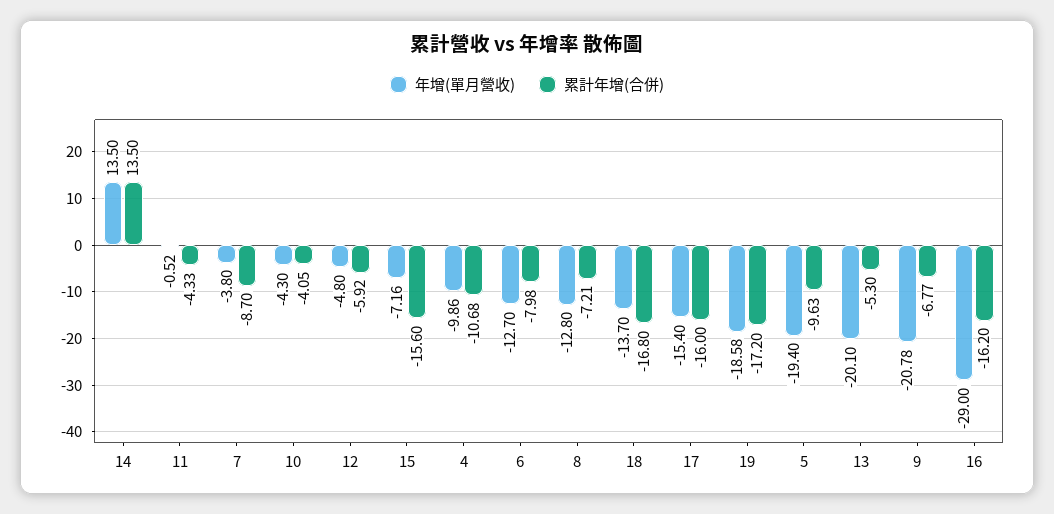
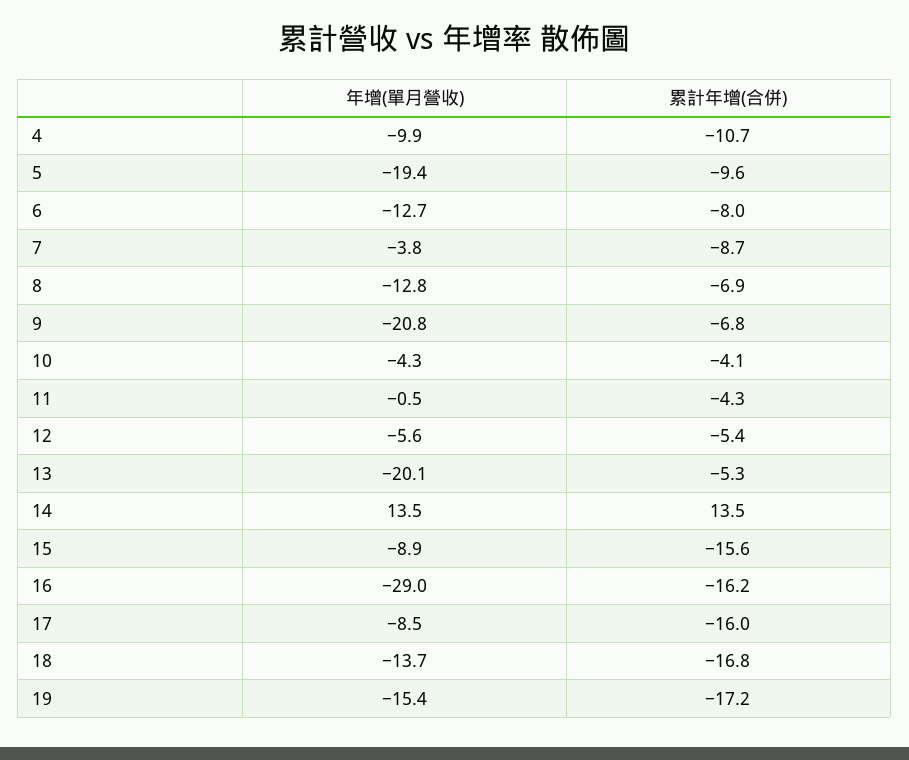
  {
    "年增(單月營收)": {
      "14": 13.5,
      "11": -0.52,
      "7": -3.8,
      "10": -4.3,
-     "12": -4.8,
+     "12": -5.6,
-     "15": -7.16,
+     "15": -8.9,
      "4": -9.86,
      "6": -12.7,
      "8": -12.8,
      "18": -13.7,
-     "17": -15.4,
+     "17": -8.5,
-     "19": -18.58,
+     "19": -15.4,
      "5": -19.4,
      "13": -20.1,
      "9": -20.78,
      "16": -29
    },
    "累計年增(合併)": {
      "14": 13.5,
      "11": -4.33,
      "7": -8.7,
      "10": -4.05,
-     "12": -5.92,
+     "12": -5.4,
      "15": -15.6,
      "4": -10.68,
      "6": -7.98,
-     "8": -7.21,
+     "8": -6.9,
      "18": -16.8,
      "17": -16,
      "19": -17.2,
      "5": -9.63,
      "13": -5.3,
      "9": -6.77,
      "16": -16.2
    }
  }

